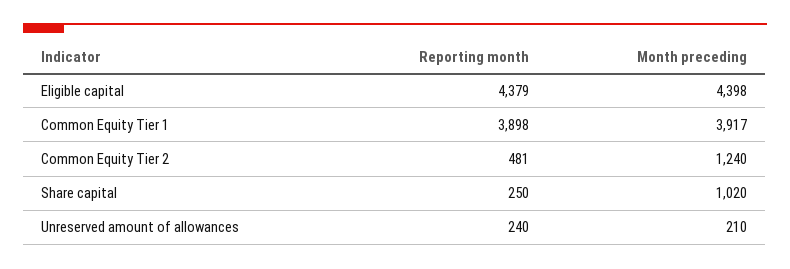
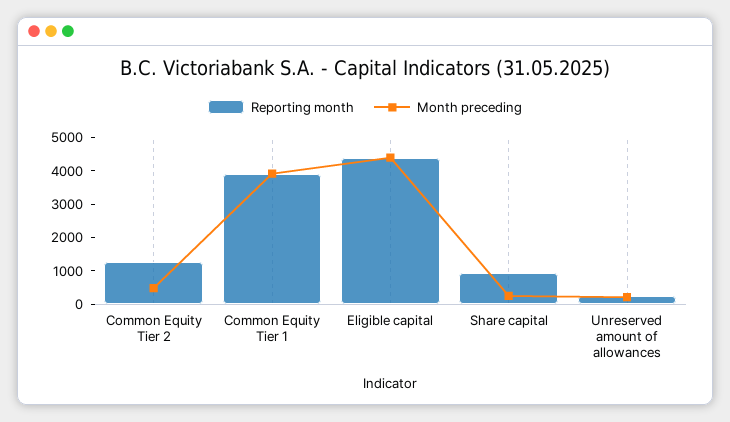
  {
    "Reporting month": {
      "Eligible capital": 4379,
      "Common Equity Tier 1": 3898,
-     "Common Equity Tier 2": 481,
+     "Common Equity Tier 2": 1250,
-     "Share capital": 250,
+     "Share capital": 1000,
      "Unreserved amount of allowances": 240
    },
    "Month preceding": {
      "Eligible capital": 4398,
      "Common Equity Tier 1": 3917,
-     "Common Equity Tier 2": 1240,
+     "Common Equity Tier 2": 500,
-     "Share capital": 1020,
+     "Share capital": 250,
      "Unreserved amount of allowances": 210
    }
  }

